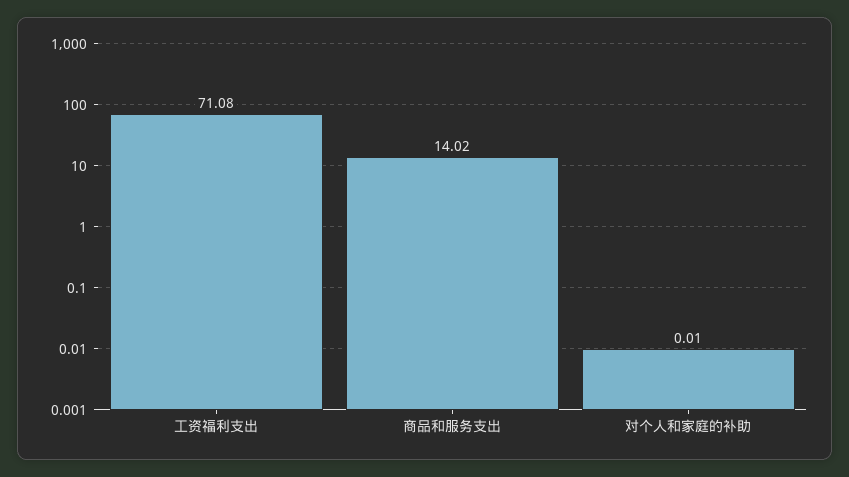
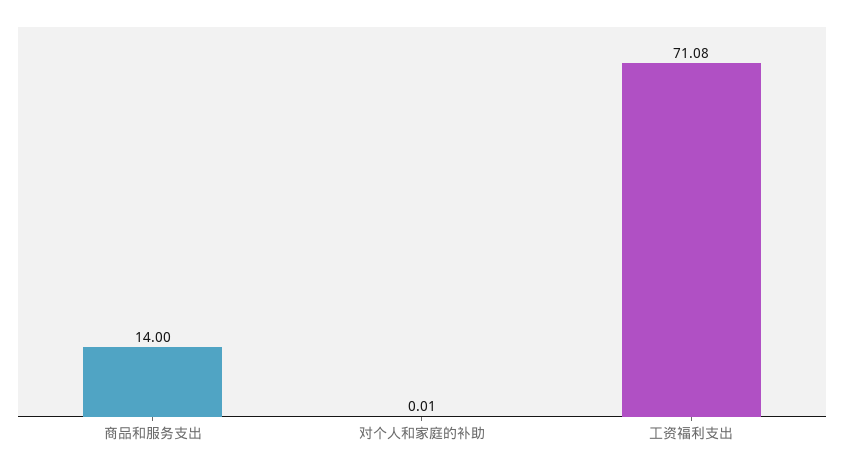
  {
    "工资福利支出": 71.08,
-   "商品和服务支出": 14.02,
+   "商品和服务支出": 14,
    "对个人和家庭的补助": 0.01
  }

